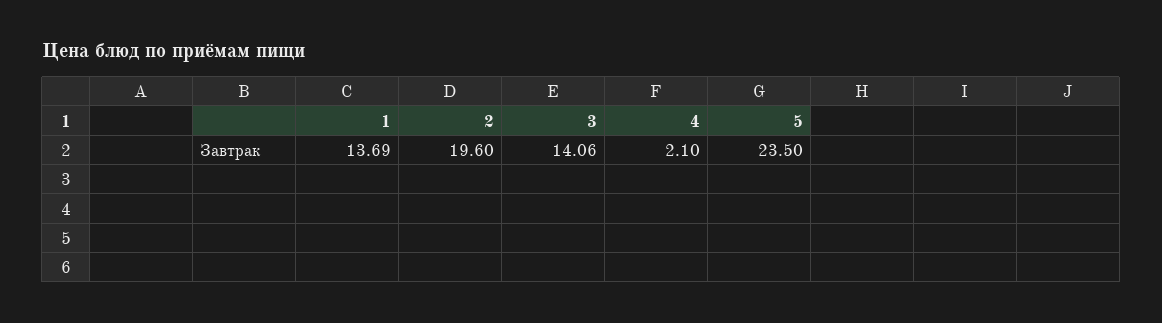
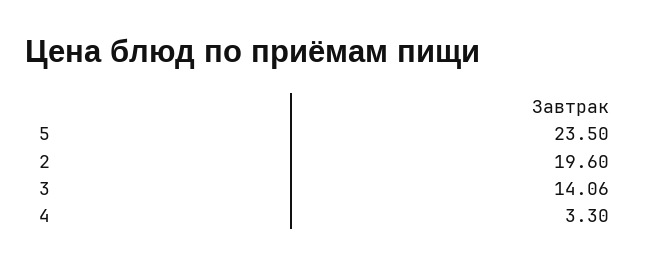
  {
-   "1": 13.69,
    "2": 19.6,
    "3": 14.06,
-   "4": 2.1,
+   "4": 3.3,
    "5": 23.5
  }

